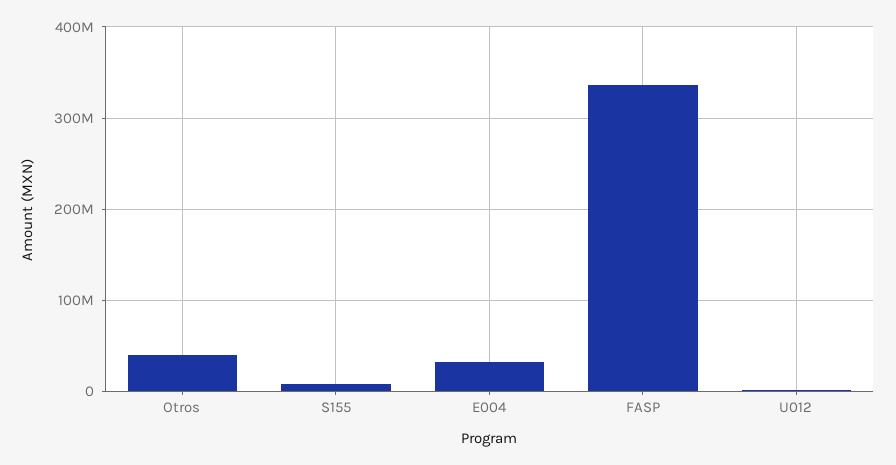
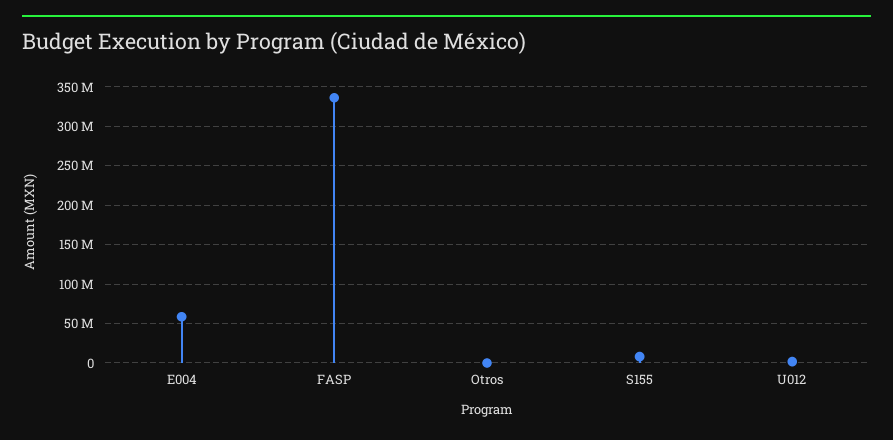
  {
-   "Otros": 40000000,
+   "Otros": 0,
    "S155": 10000000,
-   "E004": 30000000,
+   "E004": 60000000,
    "FASP": 340000000,
    "U012": 0
  }

